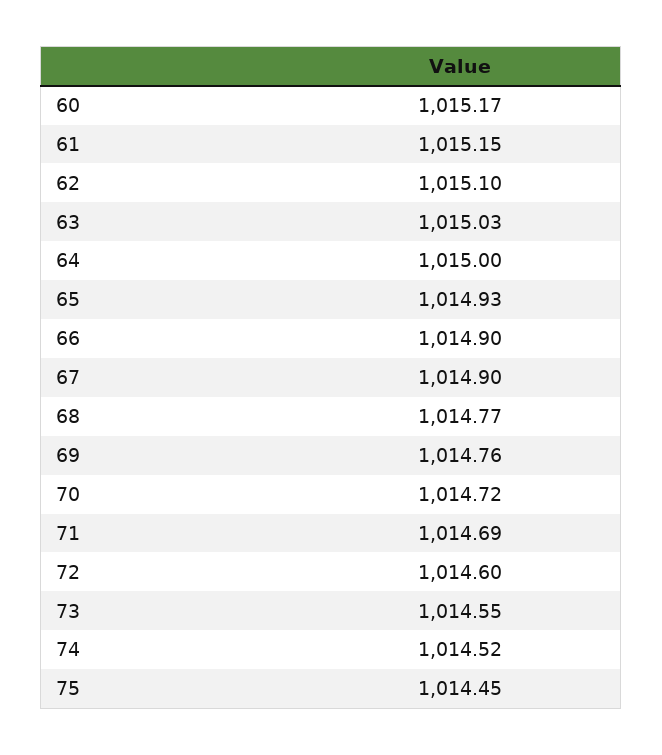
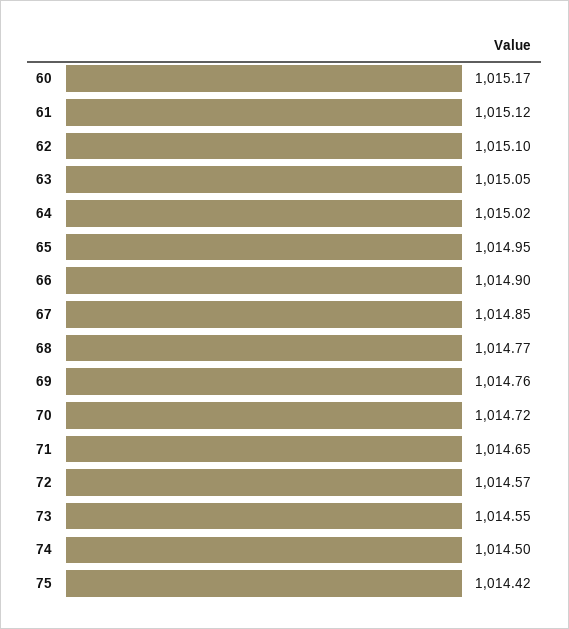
  {
    "60": 1015.17,
-   "61": 1015.15,
+   "61": 1015.12,
    "62": 1015.1,
-   "63": 1015.03,
+   "63": 1015.05,
-   "64": 1015,
+   "64": 1015.02,
-   "65": 1014.93,
+   "65": 1014.95,
    "66": 1014.9,
-   "67": 1014.9,
+   "67": 1014.85,
    "68": 1014.77,
    "69": 1014.76,
    "70": 1014.72,
-   "71": 1014.69,
+   "71": 1014.65,
-   "72": 1014.6,
+   "72": 1014.57,
    "73": 1014.55,
-   "74": 1014.52,
+   "74": 1014.5,
-   "75": 1014.45
+   "75": 1014.42
  }

